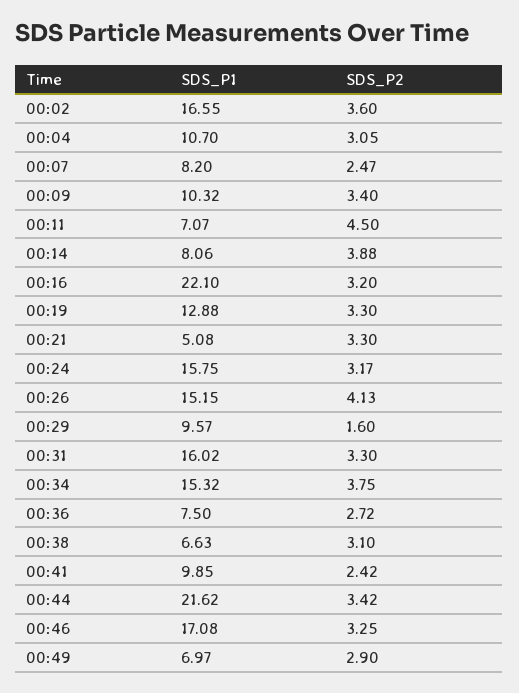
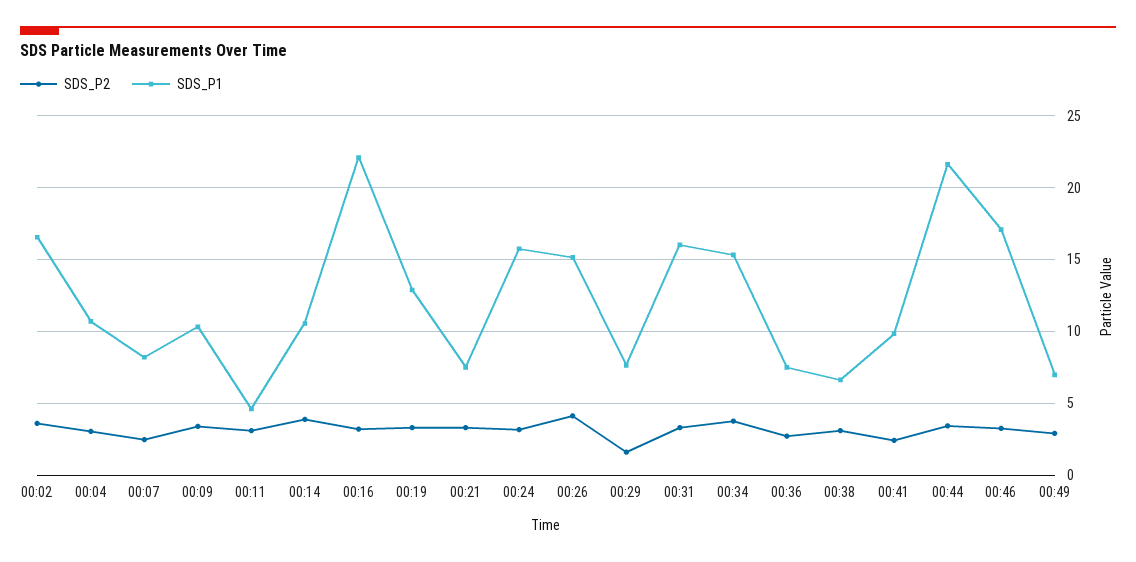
  {
    "SDS_P1": {
      "00:02": 16.55,
      "00:04": 10.7,
      "00:07": 8.2,
      "00:09": 10.32,
-     "00:11": 7.07,
+     "00:11": 4.5,
-     "00:14": 8.06,
+     "00:14": 10.5,
      "00:16": 22.1,
      "00:19": 12.88,
-     "00:21": 5.08,
+     "00:21": 7.5,
      "00:24": 15.75,
      "00:26": 15.15,
-     "00:29": 9.57,
+     "00:29": 7.5,
      "00:31": 16.02,
      "00:34": 15.32,
      "00:36": 7.5,
      "00:38": 6.63,
      "00:41": 9.85,
      "00:44": 21.62,
      "00:46": 17.08,
      "00:49": 6.97
    },
    "SDS_P2": {
      "00:02": 3.6,
      "00:04": 3.05,
      "00:07": 2.47,
      "00:09": 3.4,
-     "00:11": 4.5,
+     "00:11": 3,
      "00:14": 3.88,
      "00:16": 3.2,
      "00:19": 3.3,
      "00:21": 3.3,
      "00:24": 3.17,
      "00:26": 4.13,
      "00:29": 1.6,
      "00:31": 3.3,
      "00:34": 3.75,
      "00:36": 2.72,
      "00:38": 3.1,
      "00:41": 2.42,
      "00:44": 3.42,
      "00:46": 3.25,
      "00:49": 2.9
    }
  }

